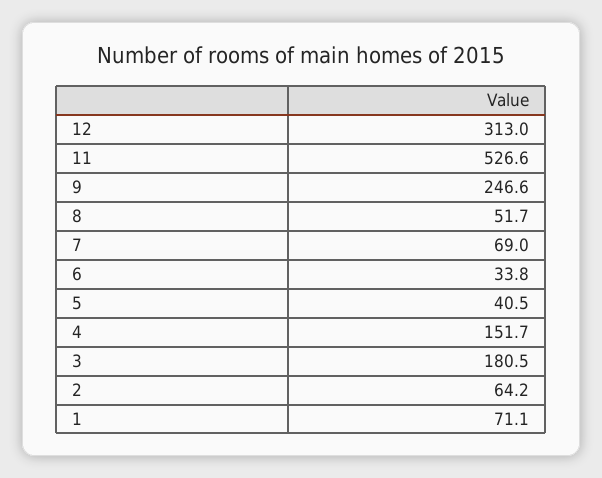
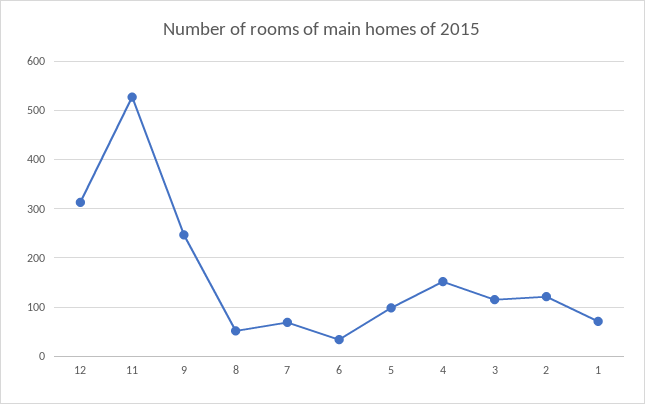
  {
    "12": 313,
    "11": 526.6,
    "9": 246.6,
    "8": 51.7,
    "7": 69,
    "6": 33.8,
-   "5": 40.5,
+   "5": 100,
    "4": 151.7,
-   "3": 180.5,
+   "3": 120,
-   "2": 64.2,
+   "2": 120,
    "1": 71.1
  }

